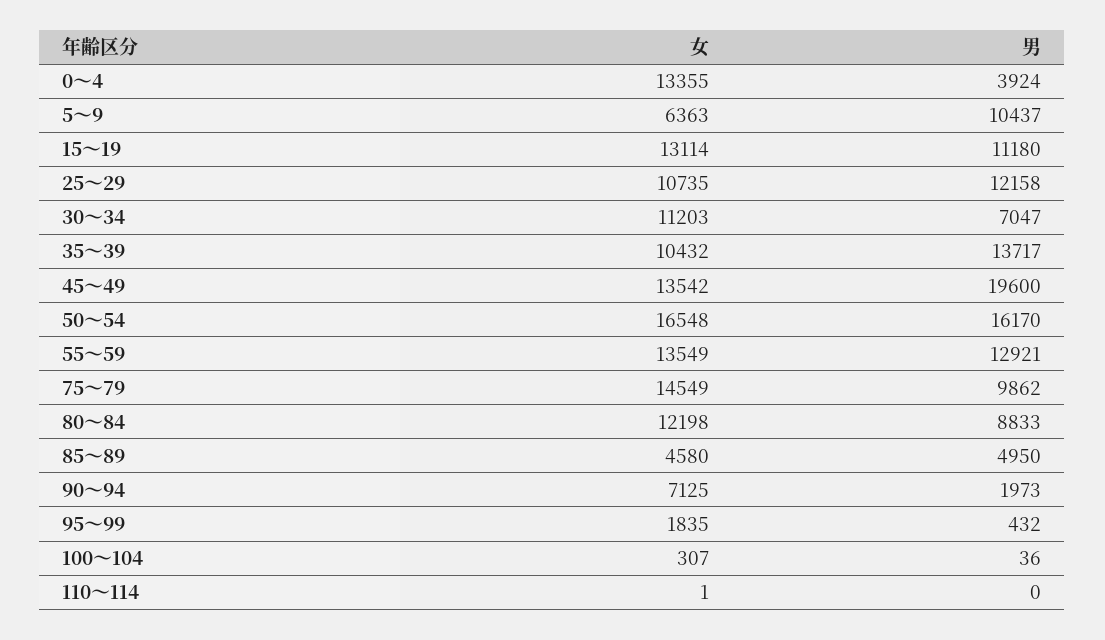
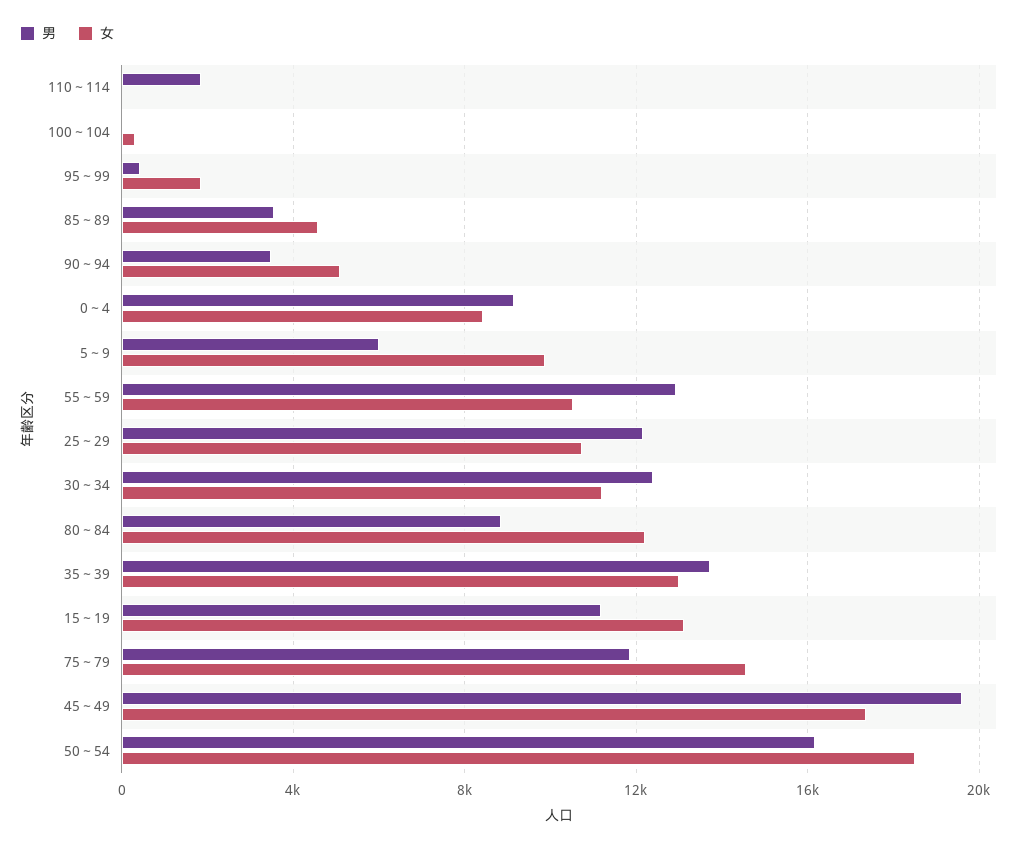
  {
    "女": {
-     "0～4": 13355,
+     "0～4": 8500,
-     "5～9": 6363,
+     "5～9": 10000,
      "15～19": 13114,
      "25～29": 10735,
      "30～34": 11203,
-     "35～39": 10432,
+     "35～39": 13000,
-     "45～49": 13542,
+     "45～49": 17500,
-     "50～54": 16548,
+     "50～54": 18500,
-     "55～59": 13549,
+     "55～59": 10500,
      "75～79": 14549,
      "80～84": 12198,
      "85～89": 4580,
-     "90～94": 7125,
+     "90～94": 5000,
      "95～99": 1835,
      "100～104": 307,
      "110～114": 1
    },
    "男": {
-     "0～4": 3924,
+     "0～4": 9000,
-     "5～9": 10437,
+     "5～9": 6000,
      "15～19": 11180,
      "25～29": 12158,
-     "30～34": 7047,
+     "30～34": 12500,
      "35～39": 13717,
      "45～49": 19600,
      "50～54": 16170,
      "55～59": 12921,
-     "75～79": 9862,
+     "75～79": 12000,
      "80～84": 8833,
-     "85～89": 4950,
+     "85～89": 3500,
-     "90～94": 1973,
+     "90～94": 3500,
      "95～99": 432,
      "100～104": 36,
-     "110～114": 0
+     "110～114": 2000
    }
  }

